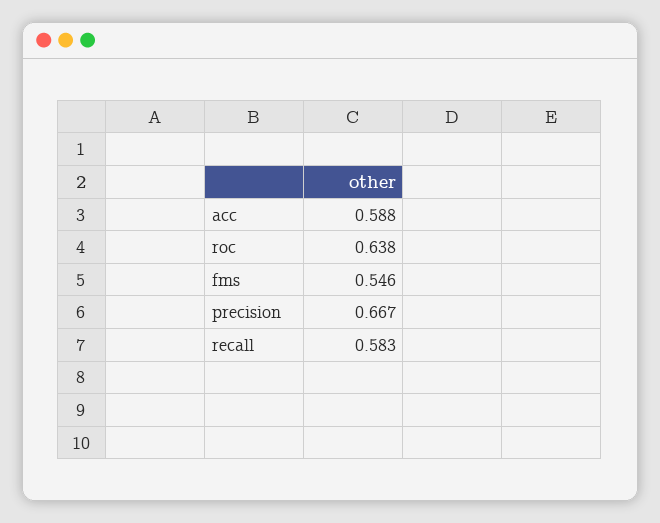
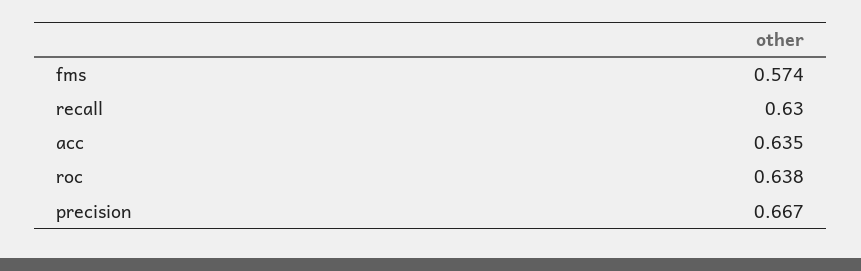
  {
-   "acc": 0.588,
+   "acc": 0.635,
    "roc": 0.638,
-   "fms": 0.546,
+   "fms": 0.574,
    "precision": 0.667,
-   "recall": 0.583
+   "recall": 0.63
  }

